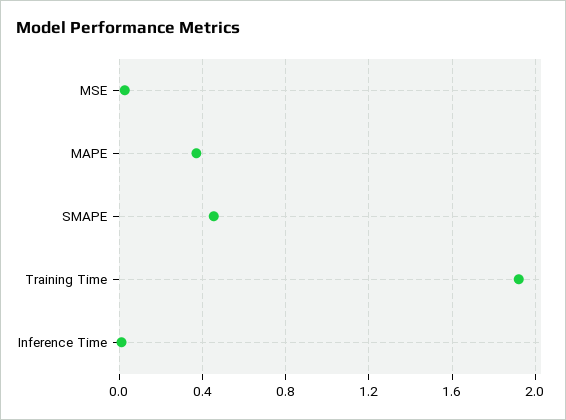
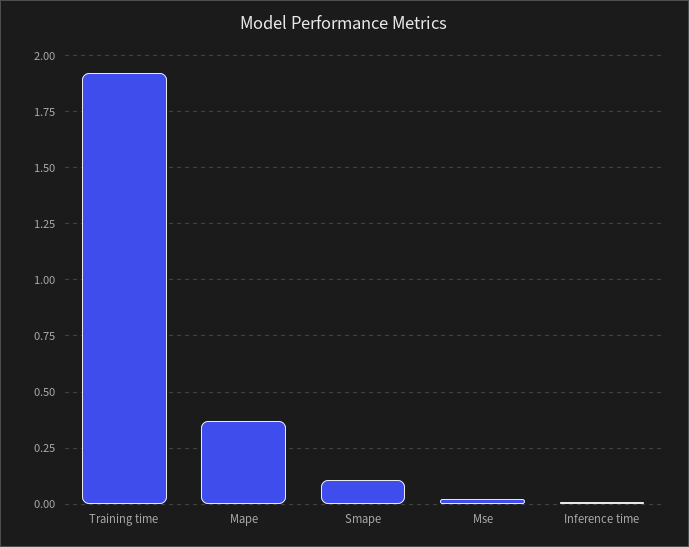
  {
    "MSE": 0.05,
    "MAPE": 0.35,
-   "SMAPE": 0.45,
+   "SMAPE": 0.1,
    "Training Time": 1.9,
    "Inference Time": 0
  }

